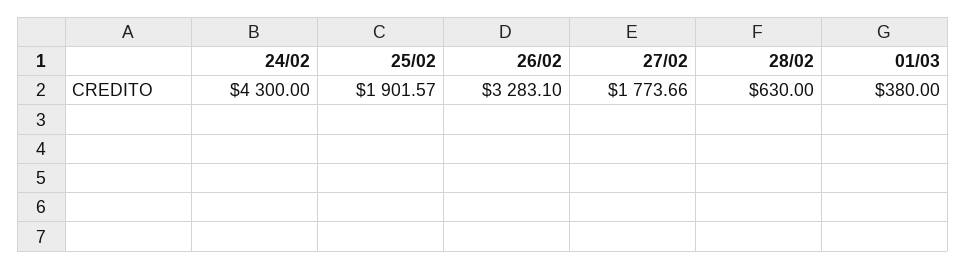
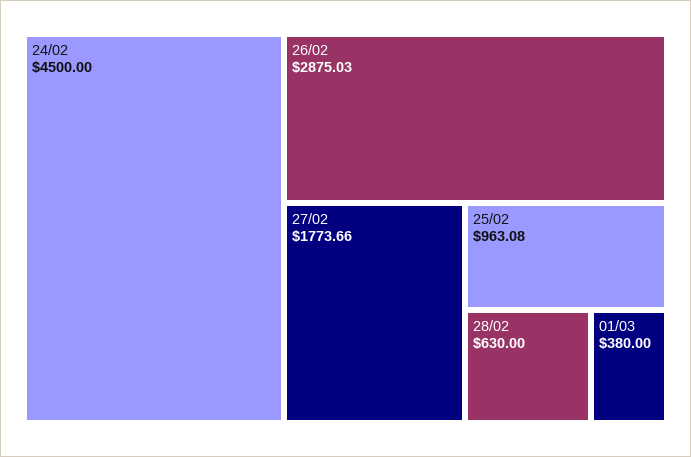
  {
-   "24/02": 4300,
+   "24/02": 4500,
-   "25/02": 1901.57,
+   "25/02": 963.08,
-   "26/02": 3283.1,
+   "26/02": 2875.03,
    "27/02": 1773.66,
    "28/02": 630,
    "01/03": 380
  }

